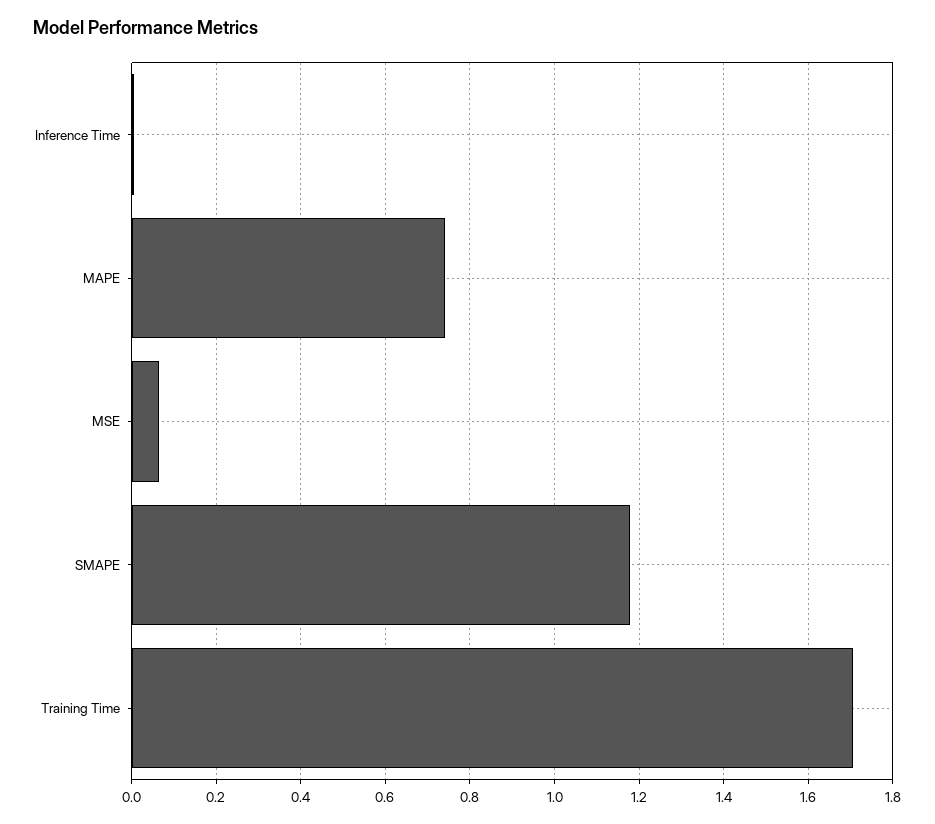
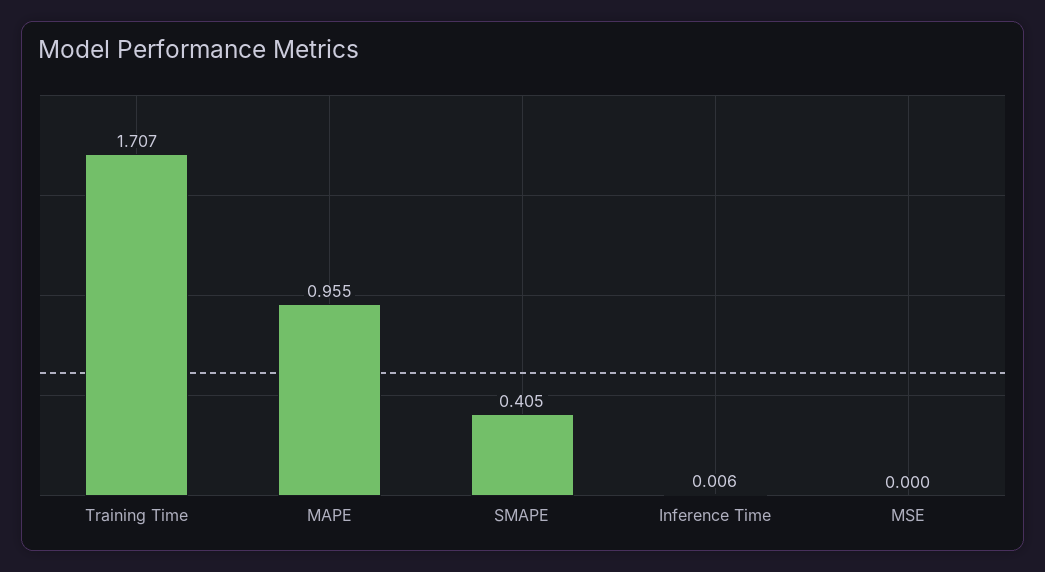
  {
    "Inference Time": 0.006,
-   "MAPE": 0.74,
+   "MAPE": 0.955,
-   "MSE": 0.06,
+   "MSE": 0,
-   "SMAPE": 1.18,
+   "SMAPE": 0.405,
    "Training Time": 1.707
  }

